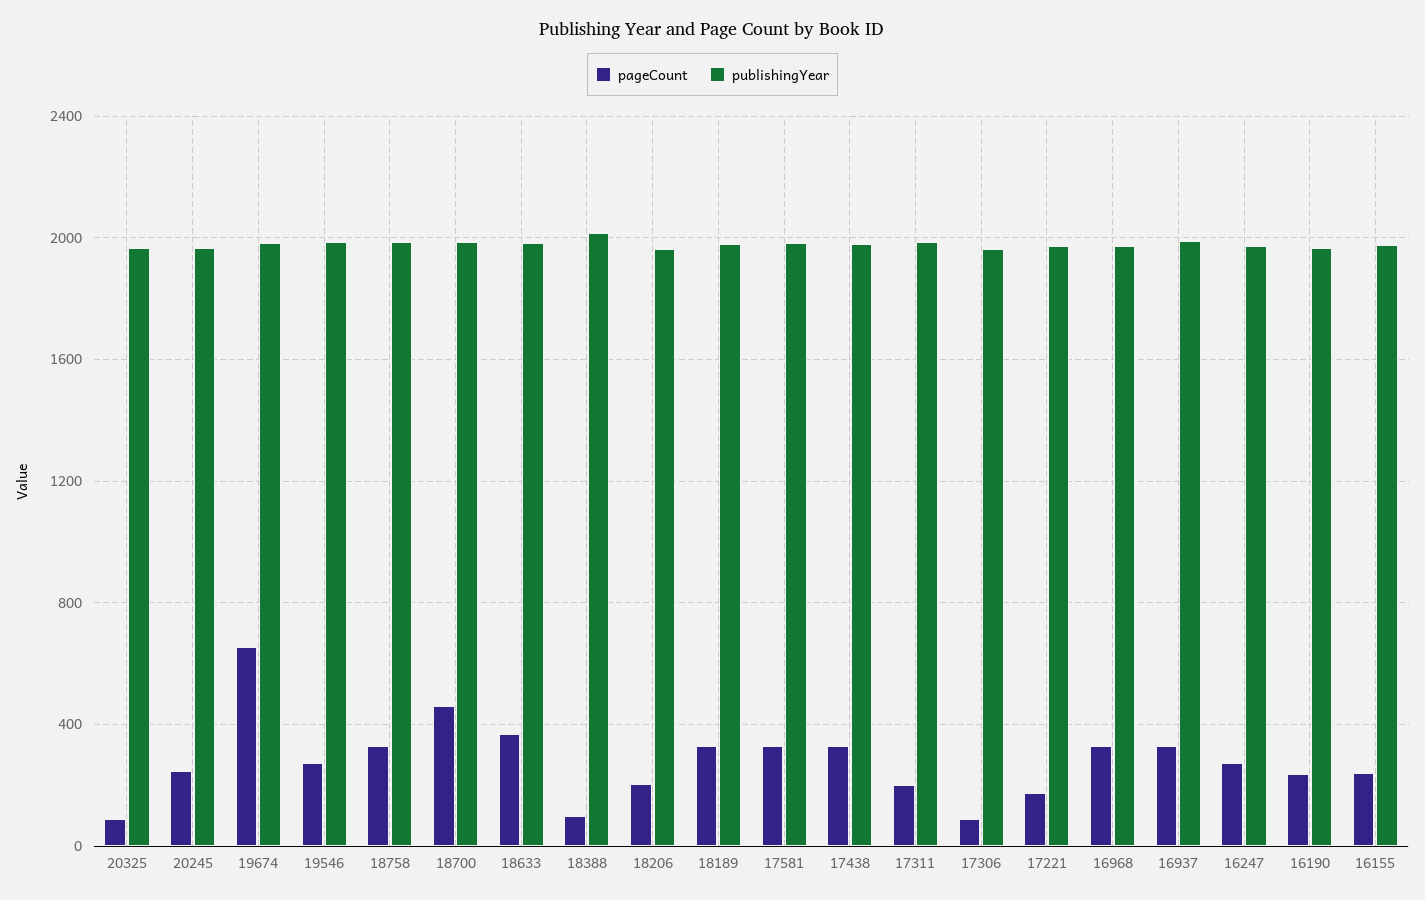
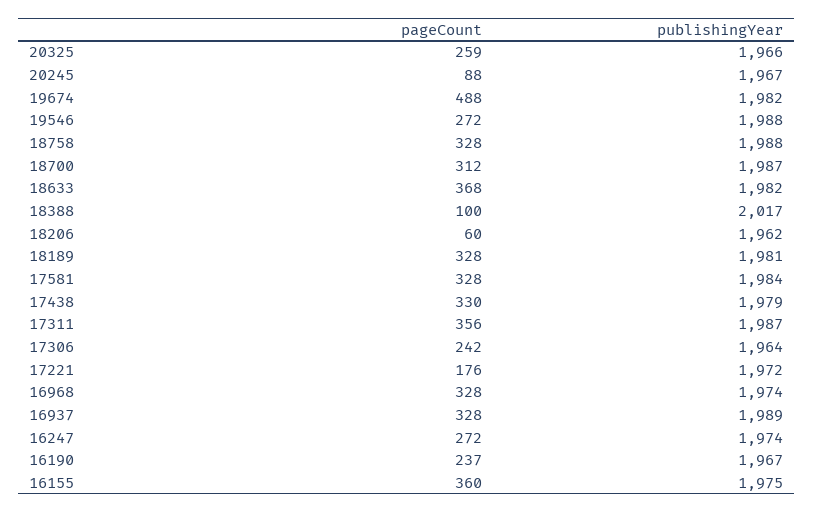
  {
    "pageCount": {
-     "20325": 100,
+     "20325": 259,
-     "20245": 250,
+     "20245": 88,
-     "19674": 650,
+     "19674": 488,
      "19546": 272,
      "18758": 328,
-     "18700": 450,
+     "18700": 312,
      "18633": 368,
      "18388": 100,
-     "18206": 200,
+     "18206": 60,
      "18189": 328,
      "17581": 328,
      "17438": 330,
-     "17311": 200,
+     "17311": 356,
-     "17306": 100,
+     "17306": 242,
      "17221": 176,
      "16968": 328,
      "16937": 328,
      "16247": 272,
      "16190": 237,
-     "16155": 250
+     "16155": 360
    },
    "publishingYear": {
      "20325": 1966,
      "20245": 1967,
      "19674": 1982,
      "19546": 1988,
      "18758": 1988,
      "18700": 1987,
      "18633": 1982,
      "18388": 2017,
      "18206": 1962,
      "18189": 1981,
      "17581": 1984,
      "17438": 1979,
      "17311": 1987,
      "17306": 1964,
      "17221": 1972,
      "16968": 1974,
      "16937": 1989,
      "16247": 1974,
      "16190": 1967,
      "16155": 1975
    }
  }

